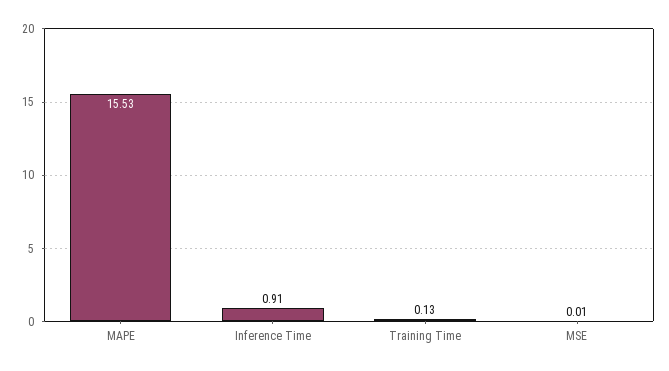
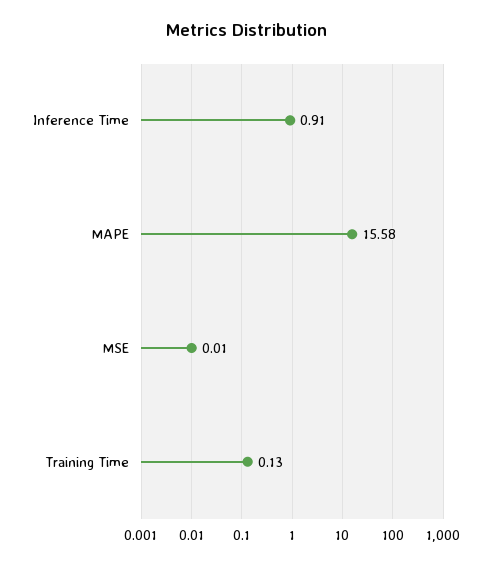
  {
-   "MAPE": 15.53,
+   "MAPE": 15.58,
    "Inference Time": 0.91,
    "Training Time": 0.13,
    "MSE": 0.01
  }

